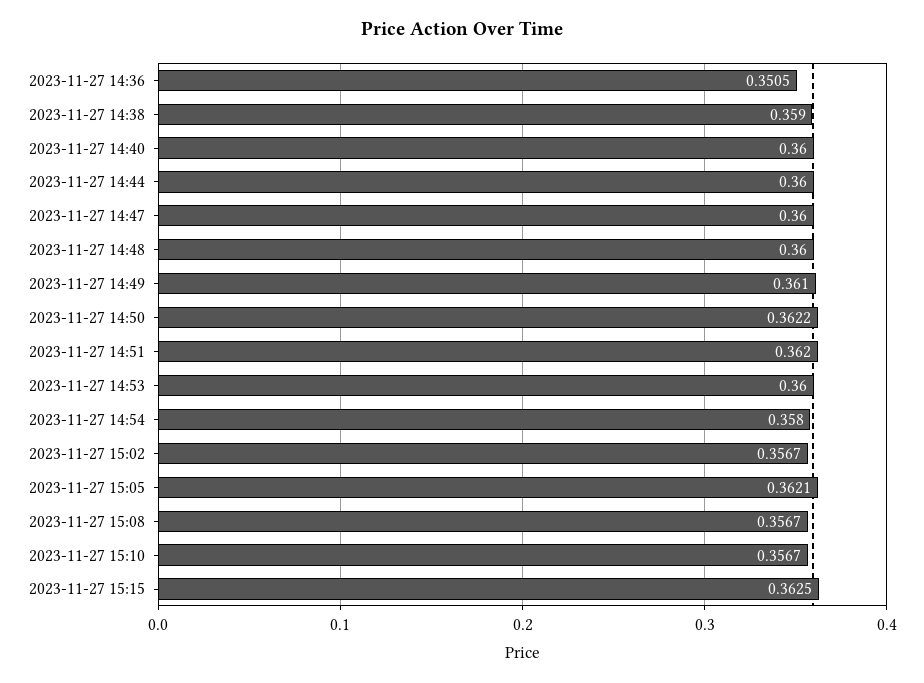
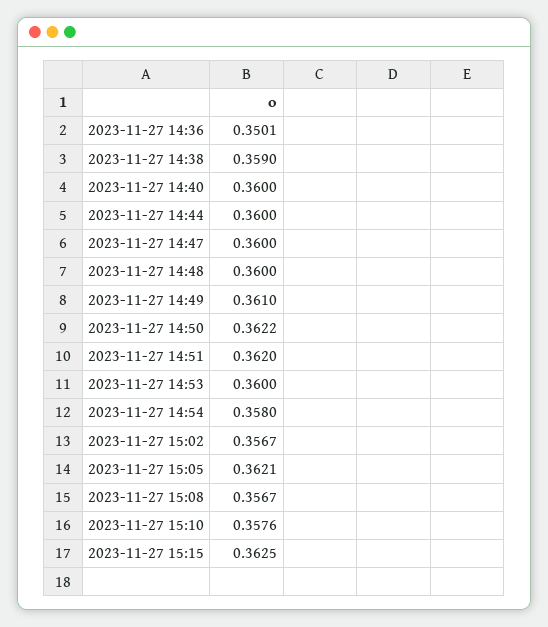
  {
-   "2023-11-27 14:36": 0.3505,
+   "2023-11-27 14:36": 0.3501,
    "2023-11-27 14:38": 0.359,
    "2023-11-27 14:40": 0.36,
    "2023-11-27 14:44": 0.36,
    "2023-11-27 14:47": 0.36,
    "2023-11-27 14:48": 0.36,
    "2023-11-27 14:49": 0.361,
    "2023-11-27 14:50": 0.3622,
    "2023-11-27 14:51": 0.362,
    "2023-11-27 14:53": 0.36,
    "2023-11-27 14:54": 0.358,
    "2023-11-27 15:02": 0.3567,
    "2023-11-27 15:05": 0.3621,
    "2023-11-27 15:08": 0.3567,
-   "2023-11-27 15:10": 0.3567,
+   "2023-11-27 15:10": 0.3576,
    "2023-11-27 15:15": 0.3625
  }

